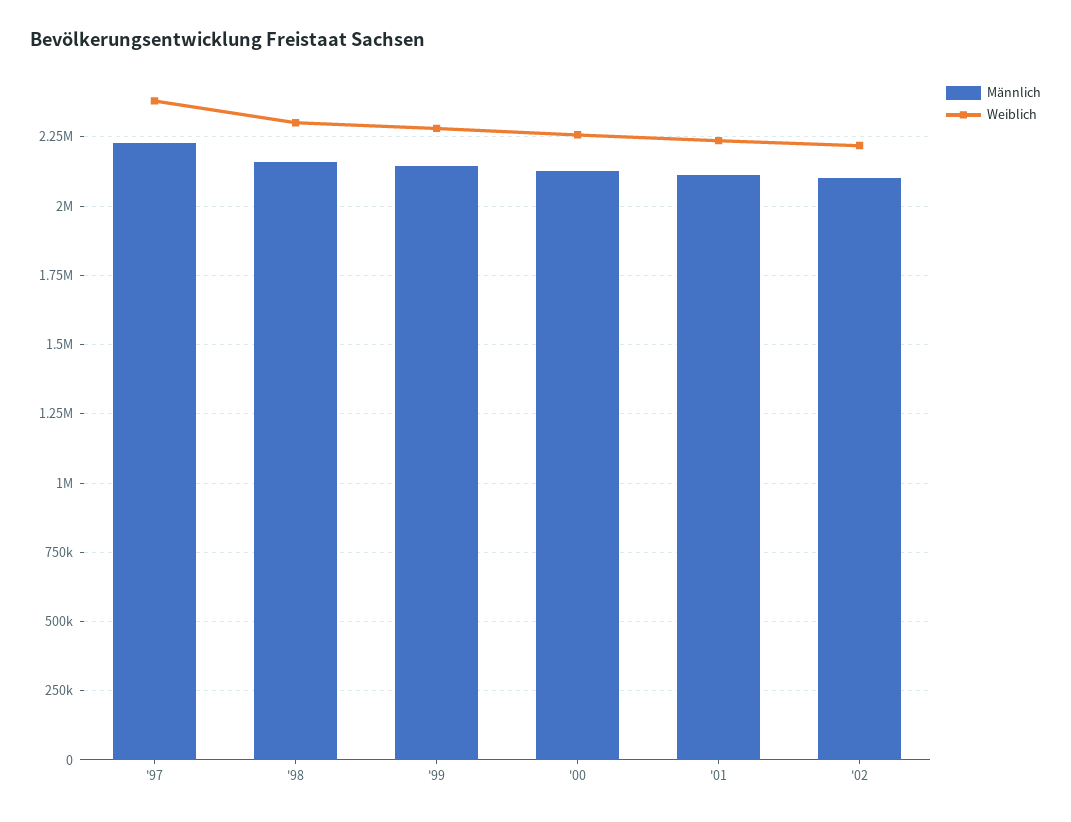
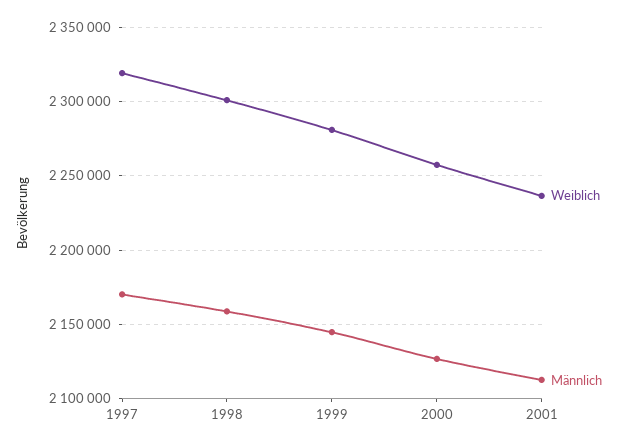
  {
    "Männlich": {
-     "'97": 2225000,
+     "'97": 2170000,
      "'98": 2160000,
      "'99": 2145000,
      "'00": 2125000,
-     "'01": 2110000,
+     "'01": 2110000
-     "'02": 2100000
    },
    "Weiblich": {
-     "'97": 2375000,
+     "'97": 2320000,
      "'98": 2300000,
      "'99": 2280000,
      "'00": 2255000,
-     "'01": 2235000,
+     "'01": 2235000
-     "'02": 2225000
    }
  }

